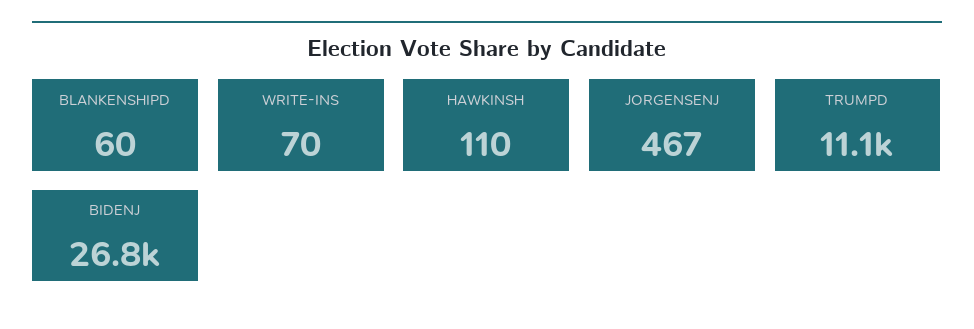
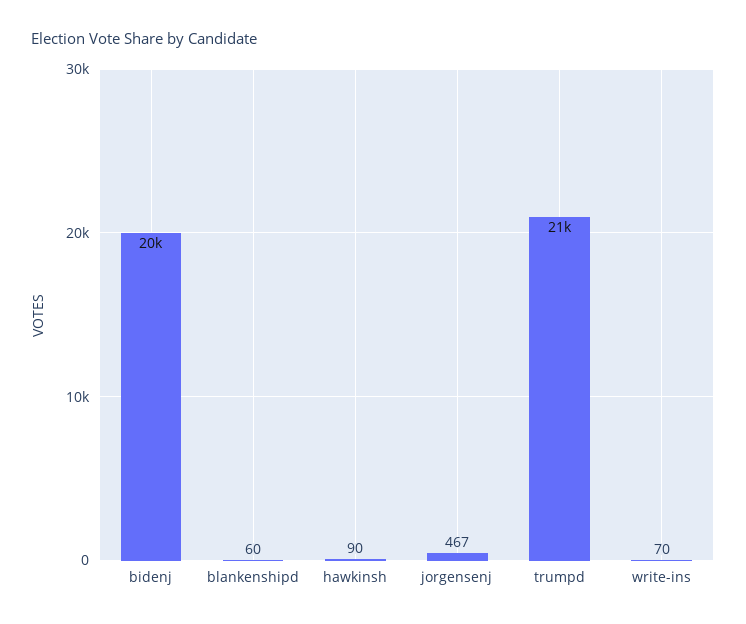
  {
    "BLANKENSHIPD": 60,
    "WRITE-INS": 70,
-   "HAWKINSH": 110,
+   "HAWKINSH": 90,
    "JORGENSENJ": 467,
-   "TRUMPD": 11100,
+   "TRUMPD": 21000,
-   "BIDENJ": 26800
+   "BIDENJ": 20000
  }

